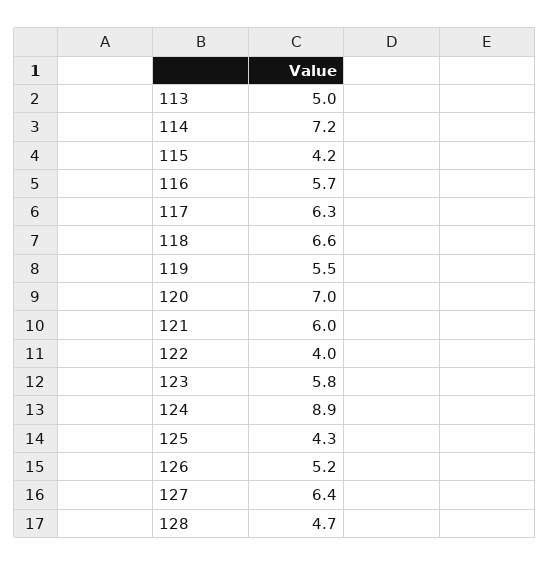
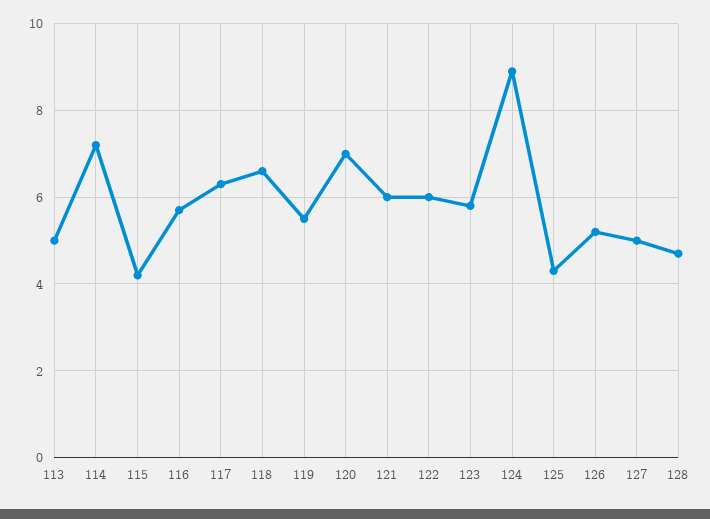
  {
    "113": 5,
    "114": 7.2,
    "115": 4.2,
    "116": 5.7,
    "117": 6.3,
    "118": 6.6,
    "119": 5.5,
    "120": 7,
    "121": 6,
-   "122": 4,
+   "122": 6,
    "123": 5.8,
    "124": 8.9,
    "125": 4.3,
    "126": 5.2,
-   "127": 6.4,
+   "127": 5,
    "128": 4.7
  }

